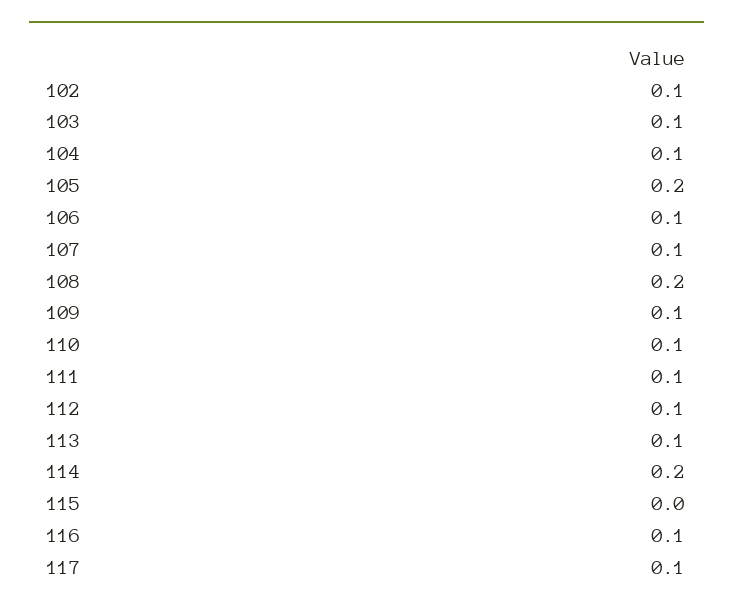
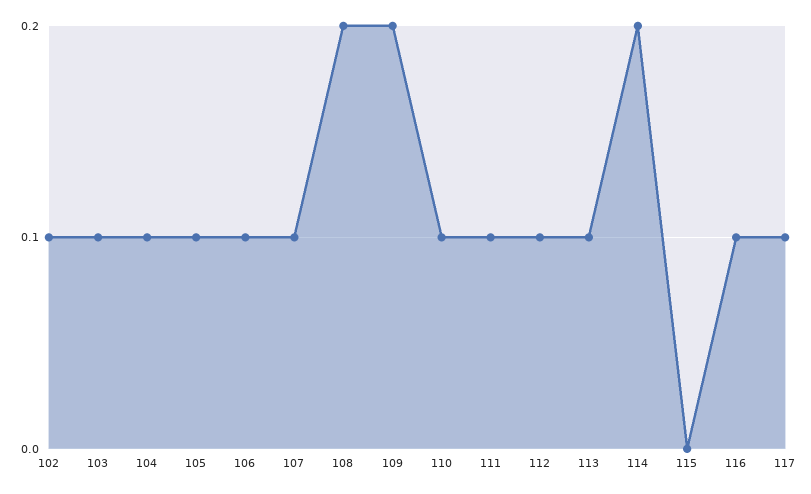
  {
    "102": 0.1,
    "103": 0.1,
    "104": 0.1,
-   "105": 0.2,
+   "105": 0.1,
    "106": 0.1,
    "107": 0.1,
    "108": 0.2,
-   "109": 0.1,
+   "109": 0.2,
    "110": 0.1,
    "111": 0.1,
    "112": 0.1,
    "113": 0.1,
    "114": 0.2,
    "115": 0,
    "116": 0.1,
    "117": 0.1
  }

